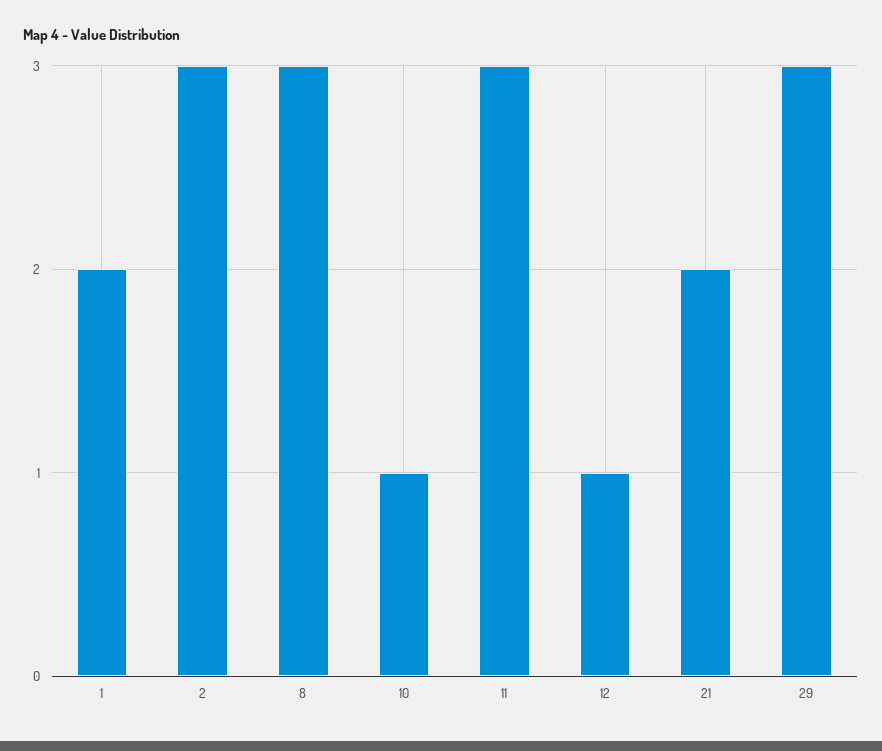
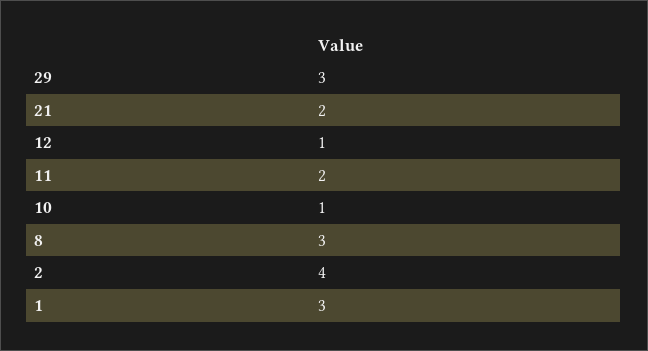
  {
-   "1": 2,
+   "1": 3,
-   "2": 3,
+   "2": 4,
    "8": 3,
    "10": 1,
-   "11": 3,
+   "11": 2,
    "12": 1,
    "21": 2,
    "29": 3
  }

